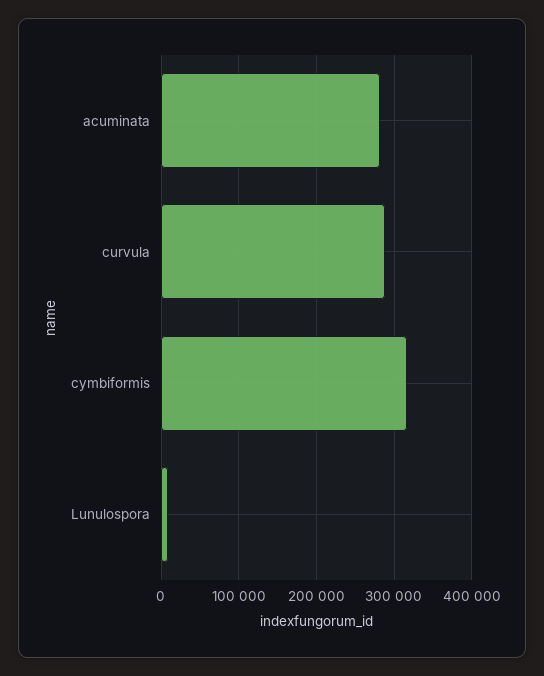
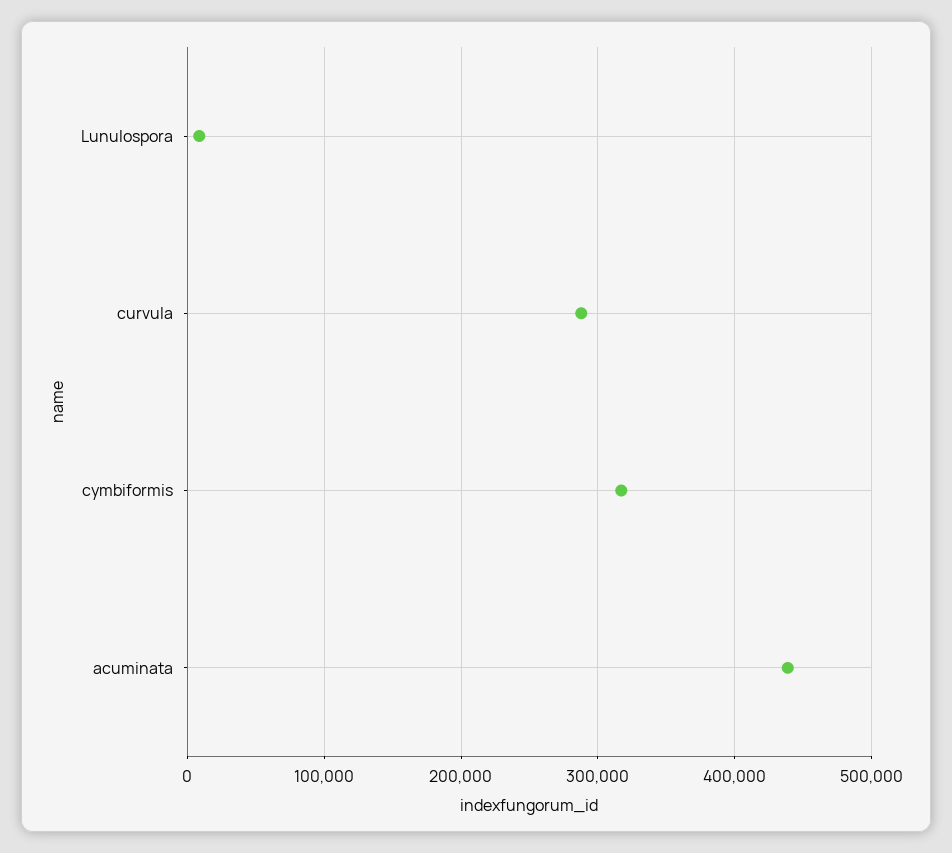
  {
-   "acuminata": 280000,
+   "acuminata": 440000,
    "curvula": 290000,
    "cymbiformis": 320000,
    "Lunulospora": 10000
  }

